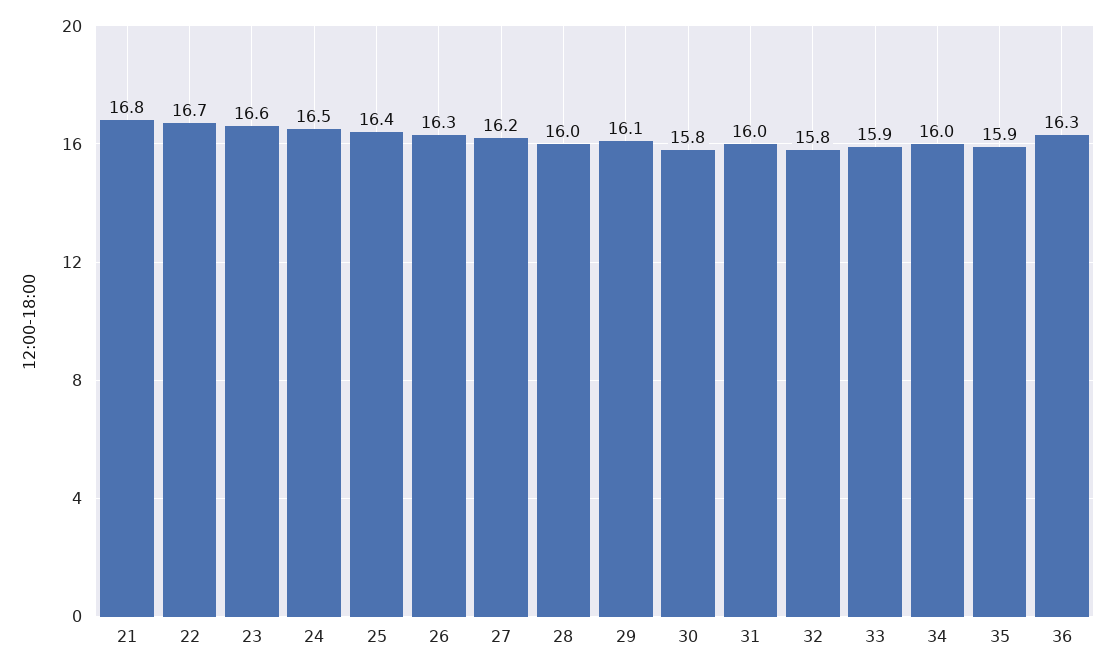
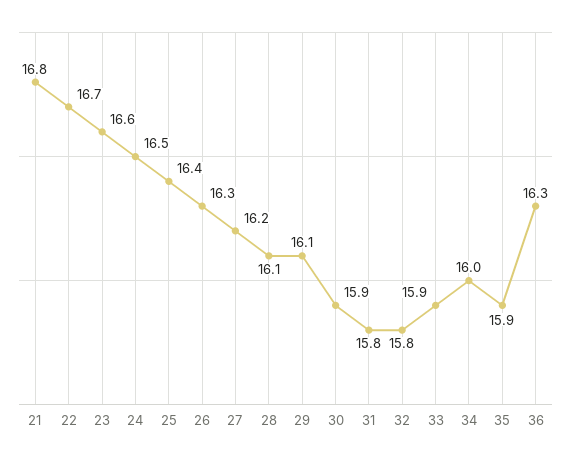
  {
    "21": 16.8,
    "22": 16.7,
    "23": 16.6,
    "24": 16.5,
    "25": 16.4,
    "26": 16.3,
    "27": 16.2,
-   "28": 16,
+   "28": 16.1,
    "29": 16.1,
-   "30": 15.8,
+   "30": 15.9,
-   "31": 16,
+   "31": 15.8,
    "32": 15.8,
    "33": 15.9,
    "34": 16,
    "35": 15.9,
    "36": 16.3
  }

